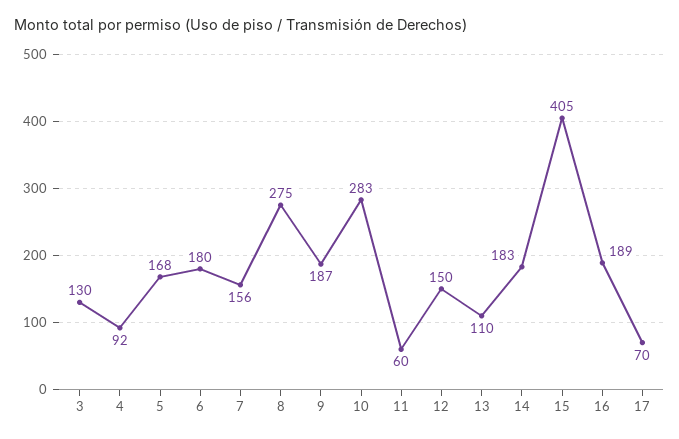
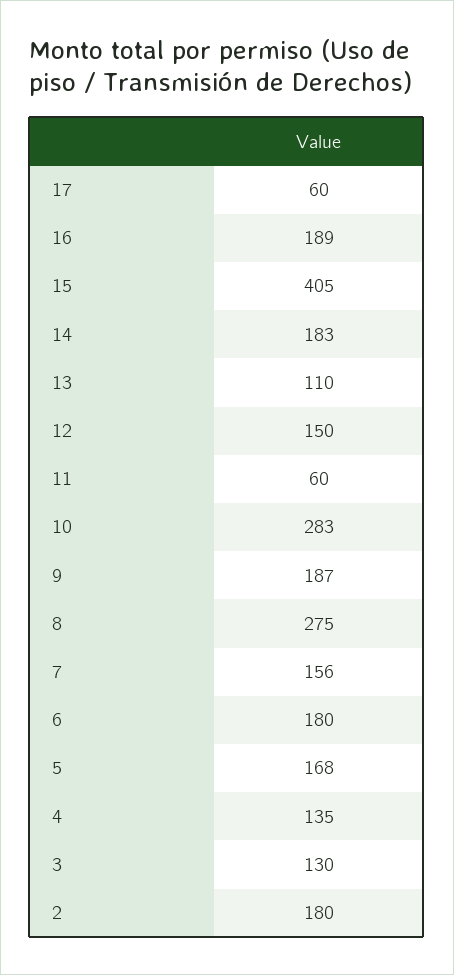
  {
    "3": 130,
-   "4": 92,
+   "4": 135,
    "5": 168,
    "6": 180,
    "7": 156,
    "8": 275,
    "9": 187,
    "10": 283,
    "11": 60,
    "12": 150,
    "13": 110,
    "14": 183,
    "15": 405,
    "16": 189,
-   "17": 70
+   "17": 60,
+   "2": 180
  }

